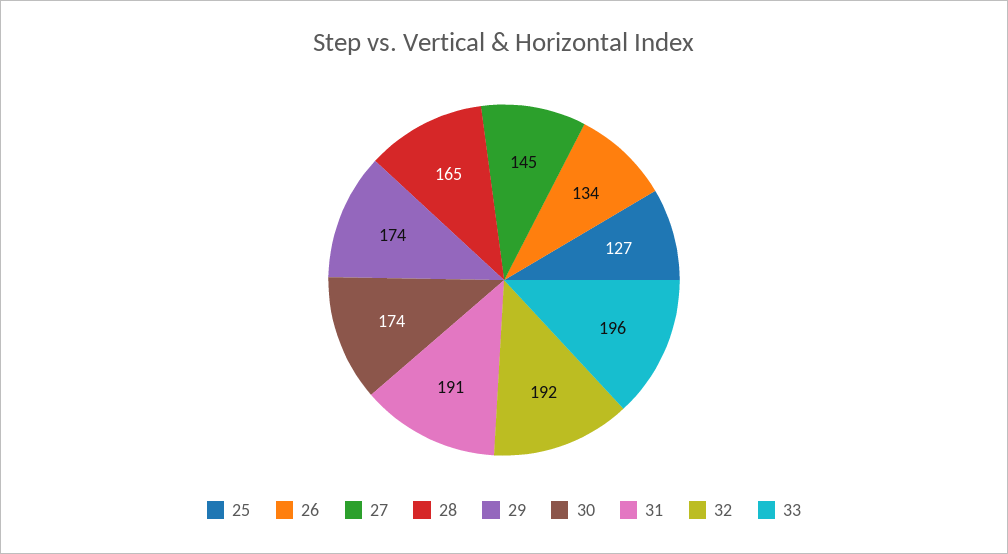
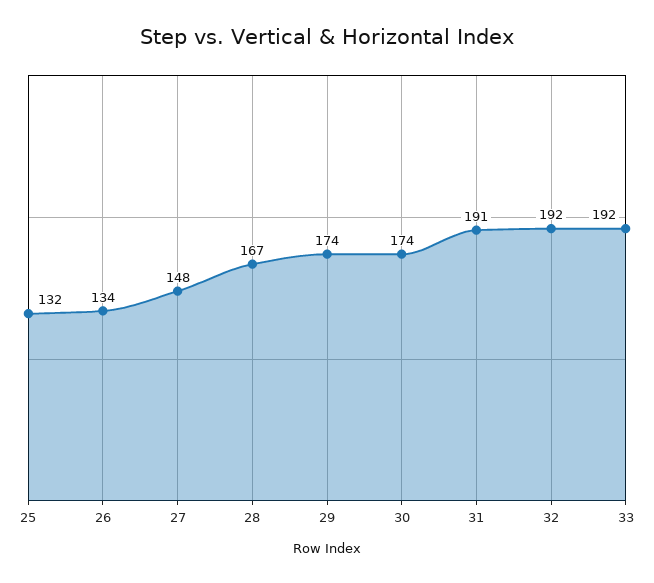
  {
-   "25": 127,
+   "25": 132,
    "26": 134,
-   "27": 145,
+   "27": 148,
-   "28": 165,
+   "28": 167,
    "29": 174,
    "30": 174,
    "31": 191,
    "32": 192,
-   "33": 196
+   "33": 192
  }

